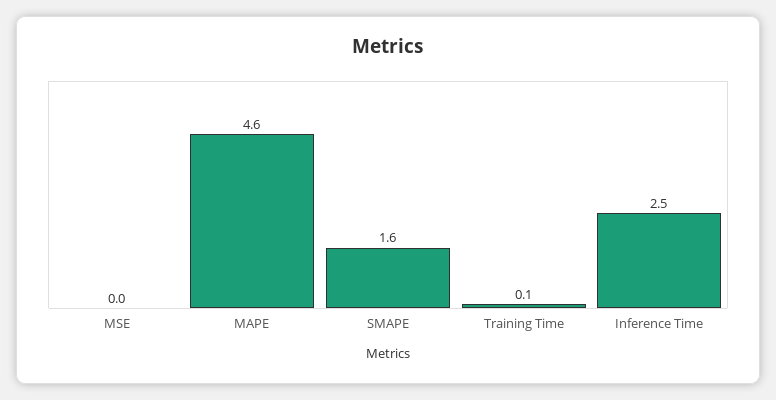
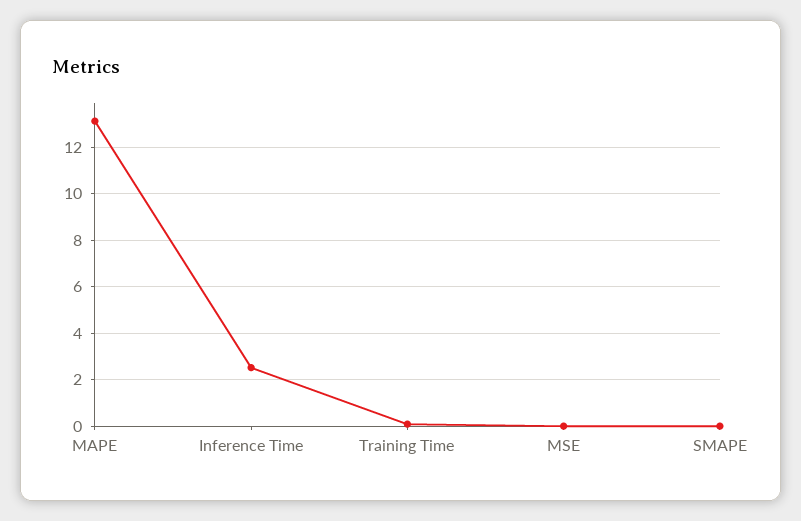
  {
    "MSE": 0,
-   "MAPE": 4.6,
+   "MAPE": 13,
-   "SMAPE": 1.6,
+   "SMAPE": 0,
    "Training Time": 0.1,
    "Inference Time": 2.5
  }

